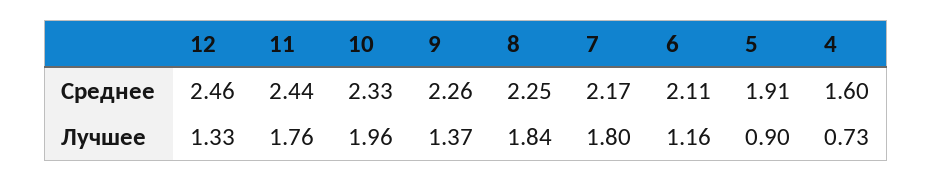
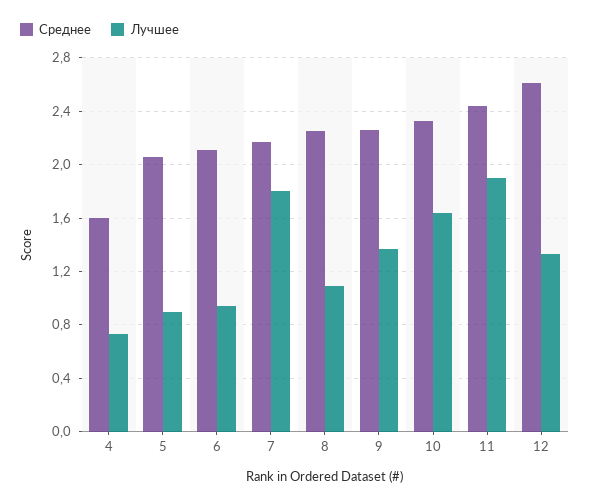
  {
    "Среднее": {
-     "12": 2.46,
+     "12": 2.6,
      "11": 2.44,
      "10": 2.33,
      "9": 2.26,
      "8": 2.25,
      "7": 2.17,
      "6": 2.11,
-     "5": 1.91,
+     "5": 2.05,
      "4": 1.6
    },
    "Лучшее": {
      "12": 1.33,
-     "11": 1.76,
+     "11": 1.9,
-     "10": 1.96,
+     "10": 1.65,
      "9": 1.37,
-     "8": 1.84,
+     "8": 1.1,
      "7": 1.8,
-     "6": 1.16,
+     "6": 0.95,
      "5": 0.9,
      "4": 0.73
    }
  }

